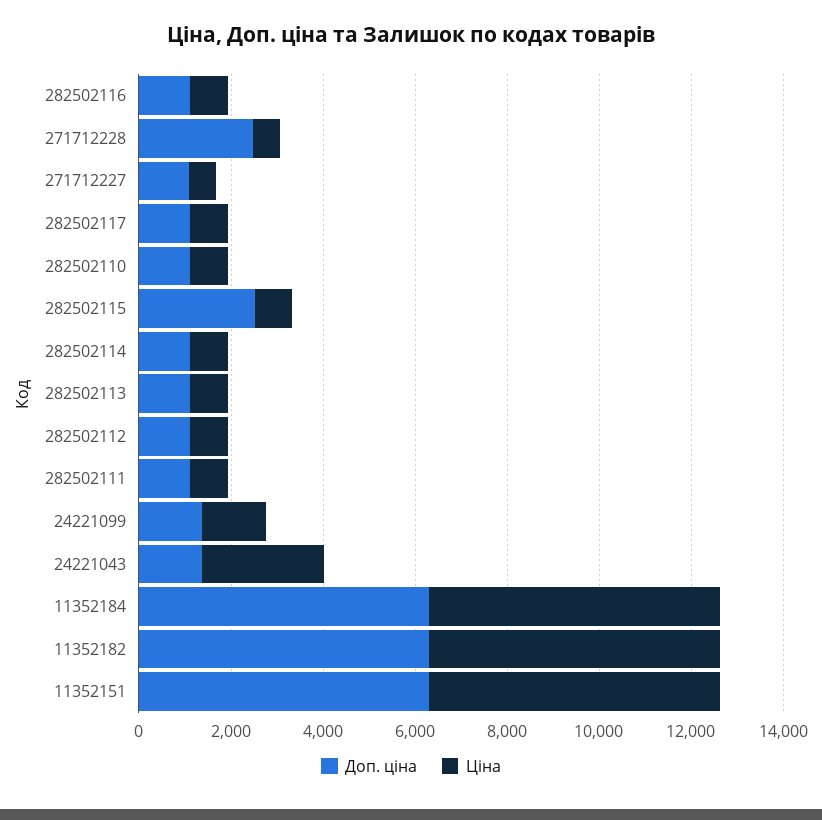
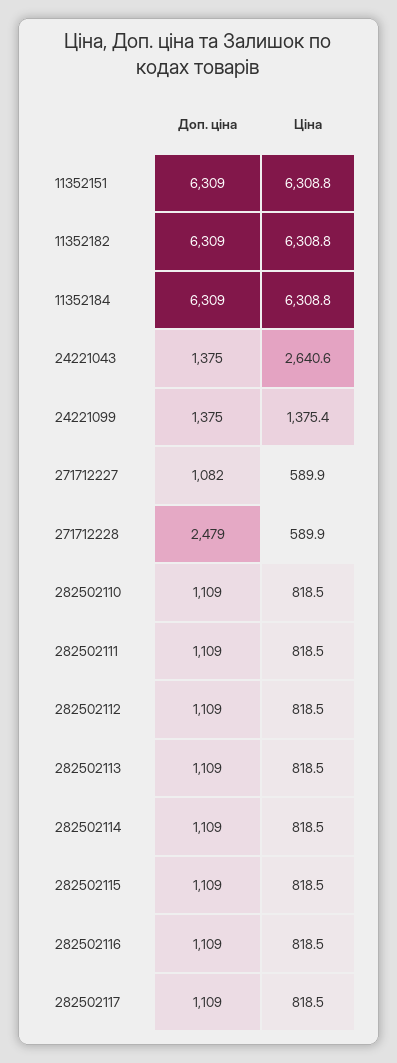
  {
    "Доп. ціна": {
      "282502116": 1109,
      "271712228": 2479,
      "271712227": 1082,
      "282502117": 1109,
      "282502110": 1109,
-     "282502115": 2500,
+     "282502115": 1109,
      "282502114": 1109,
      "282502113": 1109,
      "282502112": 1109,
      "282502111": 1109,
      "24221099": 1375,
      "24221043": 1375,
      "11352184": 6309,
      "11352182": 6309,
      "11352151": 6309
    },
    "Ціна": {
      "282502116": 818.5,
      "271712228": 589.9,
      "271712227": 589.9,
      "282502117": 818.5,
      "282502110": 818.5,
      "282502115": 818.5,
      "282502114": 818.5,
      "282502113": 818.5,
      "282502112": 818.5,
      "282502111": 818.5,
      "24221099": 1375.4,
      "24221043": 2640.6,
      "11352184": 6308.8,
      "11352182": 6308.8,
      "11352151": 6308.8
    }
  }

